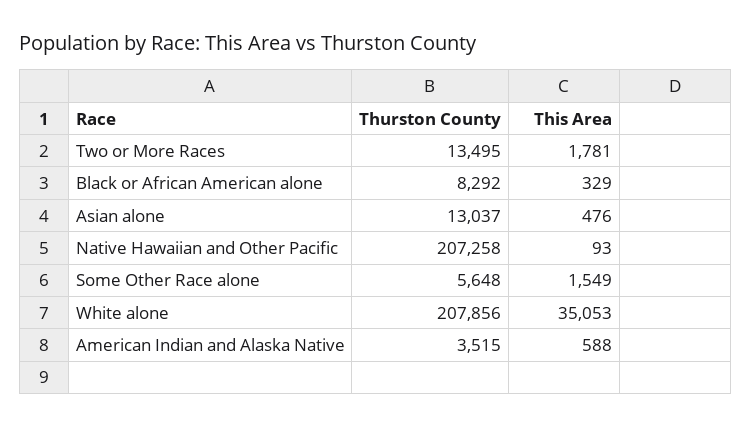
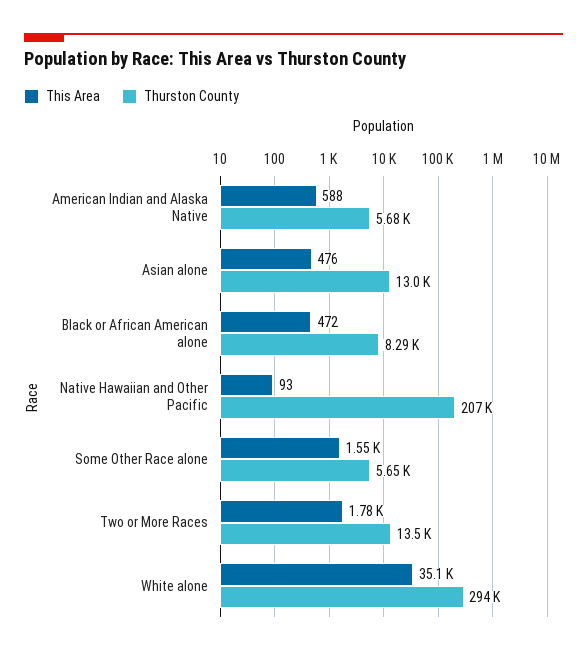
  {
    "Thurston County": {
      "Two or More Races": 13495,
      "Black or African American alone": 8292,
      "Asian alone": 13037,
      "Native Hawaiian and Other Pacific": 207258,
      "Some Other Race alone": 5648,
-     "White alone": 207856,
+     "White alone": 294000,
-     "American Indian and Alaska Native": 3515
+     "American Indian and Alaska Native": 5680
    },
    "This Area": {
      "Two or More Races": 1781,
-     "Black or African American alone": 329,
+     "Black or African American alone": 472,
      "Asian alone": 476,
      "Native Hawaiian and Other Pacific": 93,
      "Some Other Race alone": 1549,
      "White alone": 35053,
      "American Indian and Alaska Native": 588
    }
  }

